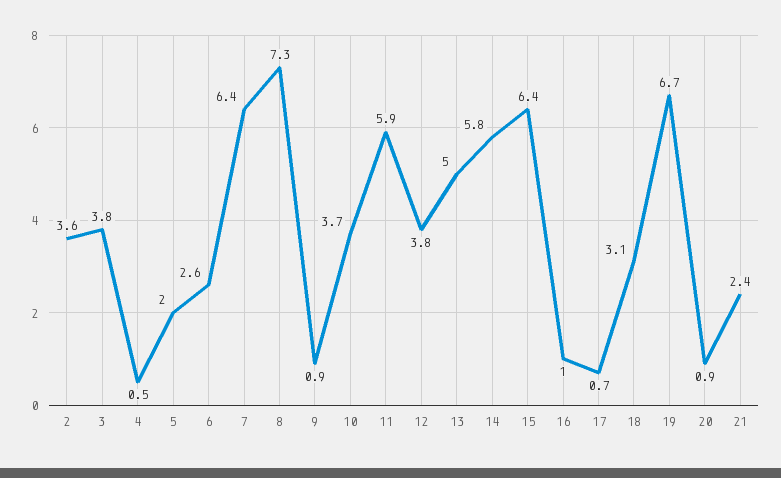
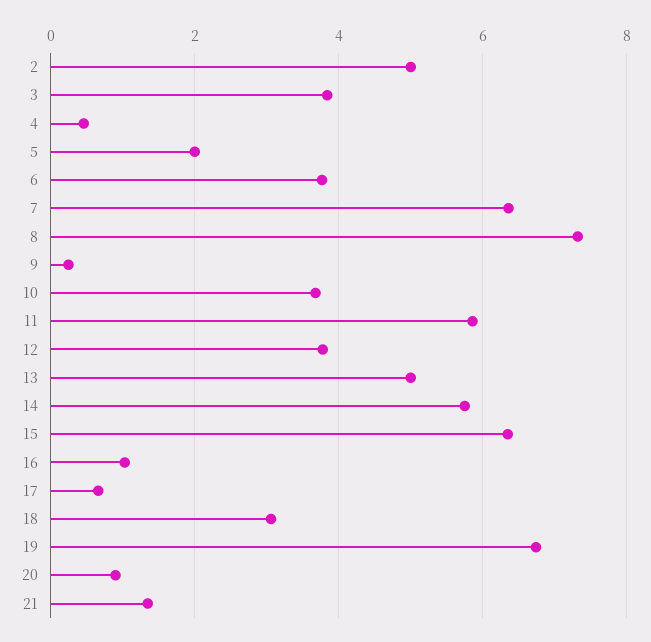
  {
-   "2": 3.6,
+   "2": 5,
    "3": 3.8,
    "4": 0.5,
    "5": 2,
-   "6": 2.6,
+   "6": 3.8,
    "7": 6.4,
    "8": 7.3,
-   "9": 0.9,
+   "9": 0.2,
    "10": 3.7,
    "11": 5.9,
    "12": 3.8,
    "13": 5,
    "14": 5.8,
    "15": 6.4,
    "16": 1,
    "17": 0.7,
    "18": 3.1,
    "19": 6.7,
    "20": 0.9,
-   "21": 2.4
+   "21": 1.4
  }

